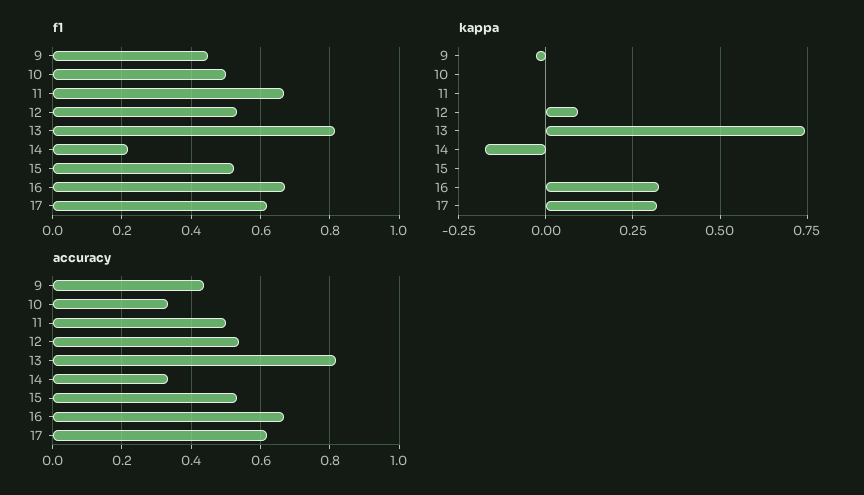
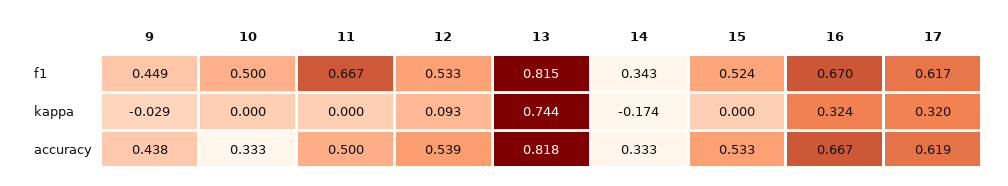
  {
    "f1": {
      "9": 0.449,
      "10": 0.5,
      "11": 0.667,
      "12": 0.533,
      "13": 0.815,
-     "14": 0.22,
+     "14": 0.343,
      "15": 0.524,
      "16": 0.67,
      "17": 0.617
    },
    "kappa": {
      "9": -0.029,
      "10": 0,
      "11": 0,
      "12": 0.093,
      "13": 0.744,
      "14": -0.174,
      "15": 0,
      "16": 0.324,
      "17": 0.32
    },
    "accuracy": {
      "9": 0.438,
      "10": 0.333,
      "11": 0.5,
      "12": 0.539,
      "13": 0.818,
      "14": 0.333,
      "15": 0.533,
      "16": 0.667,
      "17": 0.619
    }
  }

